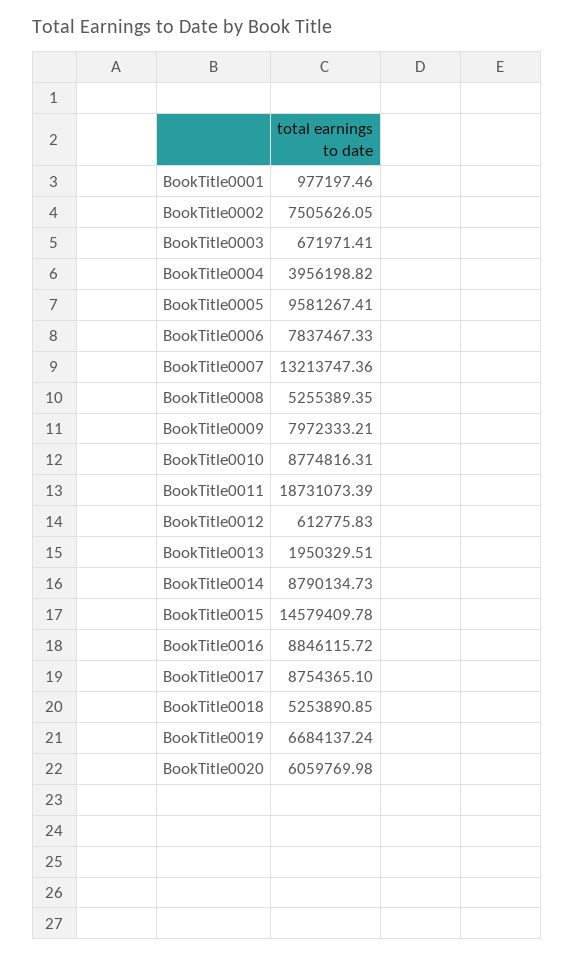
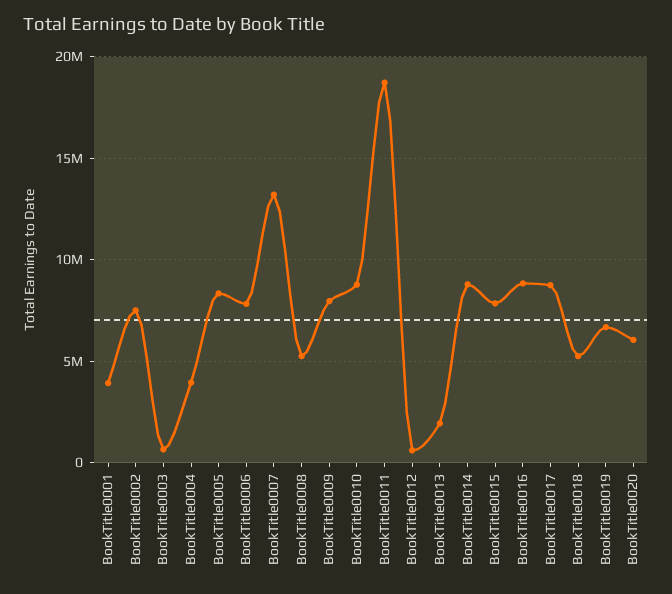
  {
-   "BookTitle0001": 977197.46,
+   "BookTitle0001": 4000000,
    "BookTitle0002": 7505626.05,
    "BookTitle0003": 671971.41,
    "BookTitle0004": 3956198.82,
-   "BookTitle0005": 9581267.41,
+   "BookTitle0005": 8500000,
    "BookTitle0006": 7837467.33,
    "BookTitle0007": 13213747.36,
    "BookTitle0008": 5255389.35,
    "BookTitle0009": 7972333.21,
    "BookTitle0010": 8774816.31,
    "BookTitle0011": 18731073.39,
    "BookTitle0012": 612775.83,
    "BookTitle0013": 1950329.51,
    "BookTitle0014": 8790134.73,
-   "BookTitle0015": 14579409.78,
+   "BookTitle0015": 8000000,
    "BookTitle0016": 8846115.72,
    "BookTitle0017": 8754365.1,
    "BookTitle0018": 5253890.85,
    "BookTitle0019": 6684137.24,
    "BookTitle0020": 6059769.98
  }

